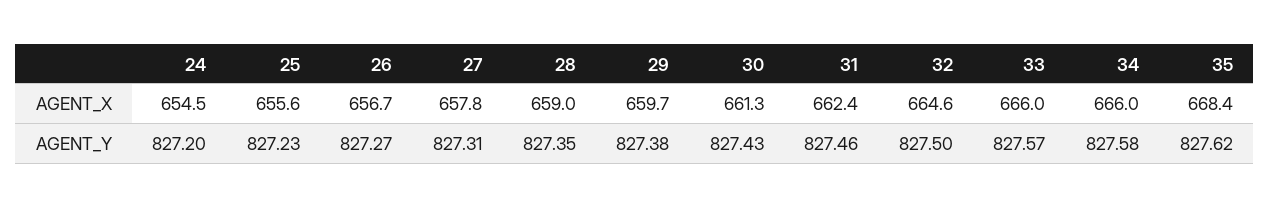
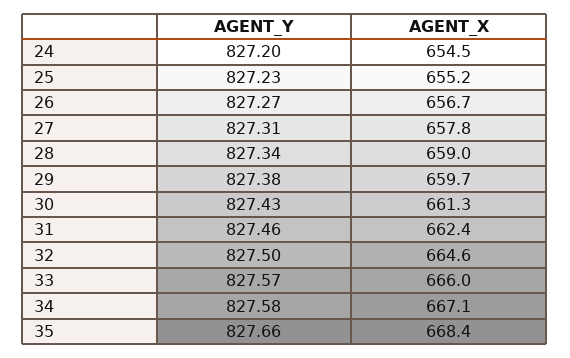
  {
    "24": {
      "AGENT_X": 654.5,
      "AGENT_Y": 827.2
    },
    "25": {
-     "AGENT_X": 655.6,
+     "AGENT_X": 655.2,
      "AGENT_Y": 827.23
    },
    "26": {
      "AGENT_X": 656.7,
      "AGENT_Y": 827.27
    },
    "27": {
      "AGENT_X": 657.8,
      "AGENT_Y": 827.31
    },
    "28": {
      "AGENT_X": 659,
-     "AGENT_Y": 827.35
+     "AGENT_Y": 827.34
    },
    "29": {
      "AGENT_X": 659.7,
      "AGENT_Y": 827.38
    },
    "30": {
      "AGENT_X": 661.3,
      "AGENT_Y": 827.43
    },
    "31": {
      "AGENT_X": 662.4,
      "AGENT_Y": 827.46
    },
    "32": {
      "AGENT_X": 664.6,
      "AGENT_Y": 827.5
    },
    "33": {
      "AGENT_X": 666,
      "AGENT_Y": 827.57
    },
    "34": {
-     "AGENT_X": 666,
+     "AGENT_X": 667.1,
      "AGENT_Y": 827.58
    },
    "35": {
      "AGENT_X": 668.4,
-     "AGENT_Y": 827.62
+     "AGENT_Y": 827.66
    }
  }

